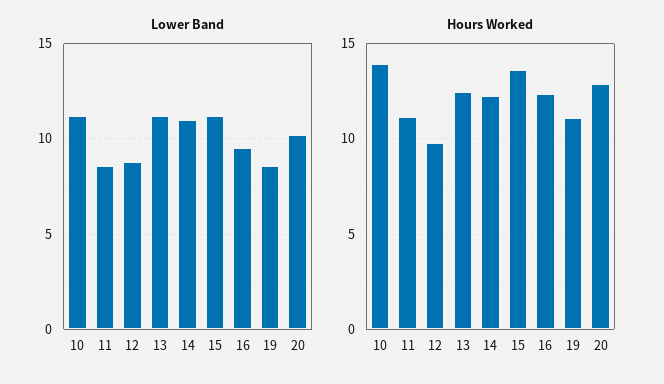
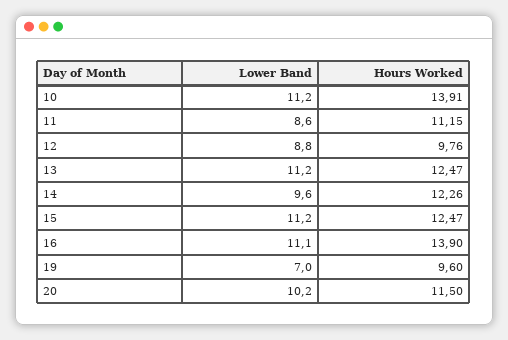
  {
    "Lower Band": {
      "10": 11.2,
      "11": 8.6,
      "12": 8.8,
      "13": 11.2,
-     "14": 11,
+     "14": 9.6,
      "15": 11.2,
-     "16": 9.5,
+     "16": 11.1,
-     "19": 8.5,
+     "19": 7,
      "20": 10.2
    },
    "Hours Worked": {
      "10": 13.91,
      "11": 11.15,
      "12": 9.76,
      "13": 12.47,
      "14": 12.26,
-     "15": 13.5,
+     "15": 12.47,
-     "16": 12.5,
+     "16": 13.9,
-     "19": 11,
+     "19": 9.6,
-     "20": 13
+     "20": 11.5
    }
  }

